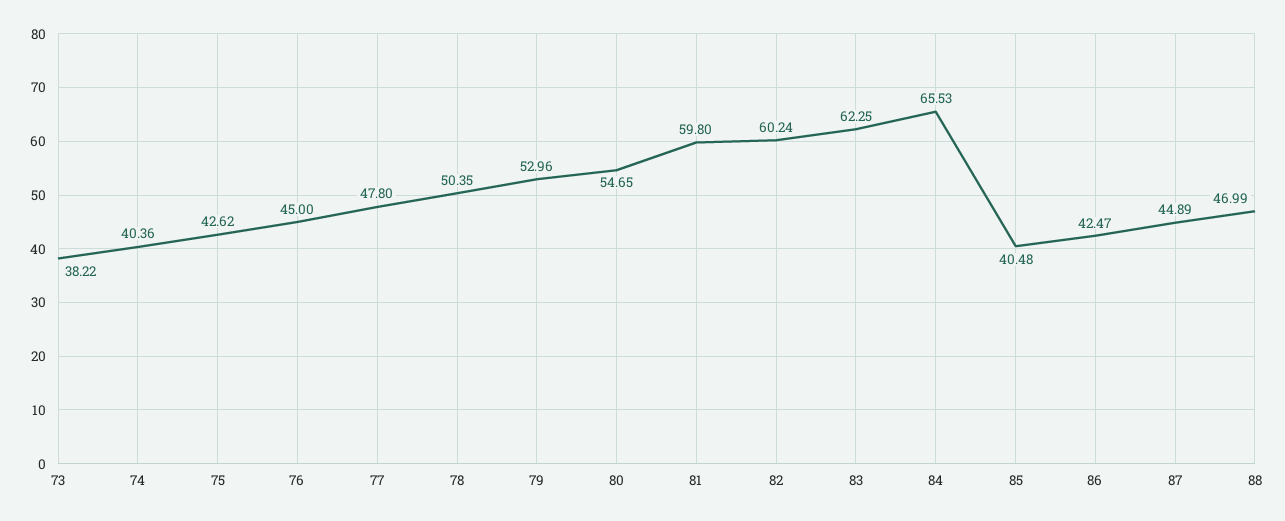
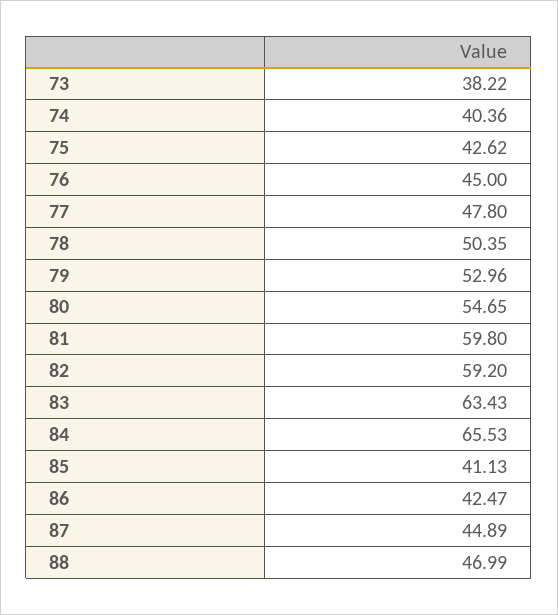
  {
    "73": 38.22,
    "74": 40.36,
    "75": 42.62,
    "76": 45,
    "77": 47.8,
    "78": 50.35,
    "79": 52.96,
    "80": 54.65,
    "81": 59.8,
-   "82": 60.24,
+   "82": 59.2,
-   "83": 62.25,
+   "83": 63.43,
    "84": 65.53,
-   "85": 40.48,
+   "85": 41.13,
    "86": 42.47,
    "87": 44.89,
    "88": 46.99
  }

